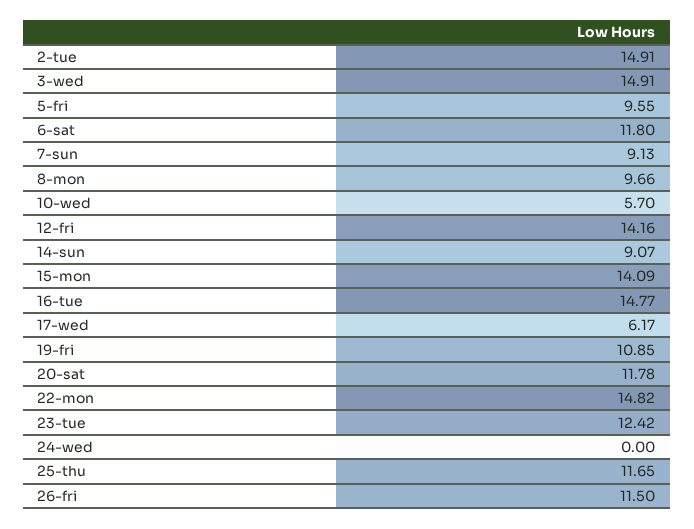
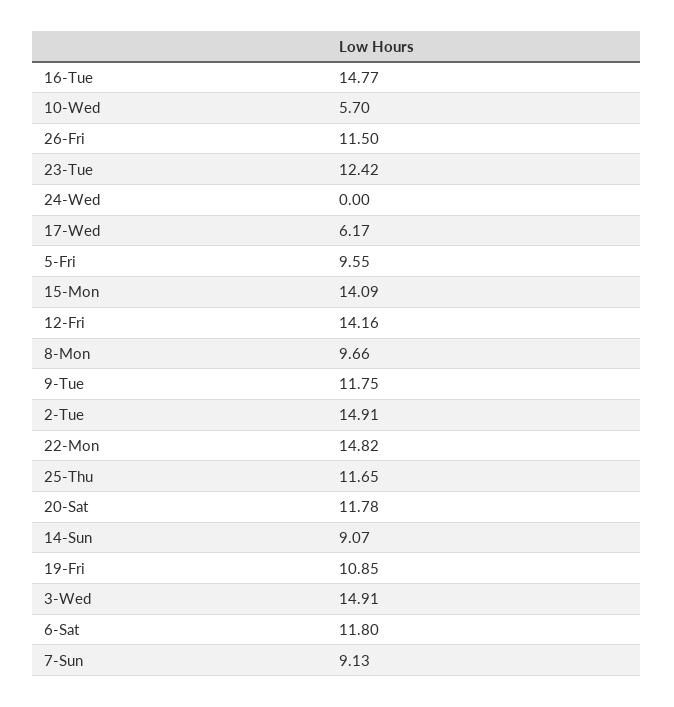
  {
    "2-tue": 14.91,
    "3-wed": 14.91,
    "5-fri": 9.55,
    "6-sat": 11.8,
    "7-sun": 9.13,
    "8-mon": 9.66,
    "10-wed": 5.7,
    "12-fri": 14.16,
    "14-sun": 9.07,
    "15-mon": 14.09,
    "16-tue": 14.77,
    "17-wed": 6.17,
    "19-fri": 10.85,
    "20-sat": 11.78,
    "22-mon": 14.82,
    "23-tue": 12.42,
    "24-wed": 0,
    "25-thu": 11.65,
-   "26-fri": 11.5
+   "26-fri": 11.5,
+   "9-Tue": 11.75
  }

